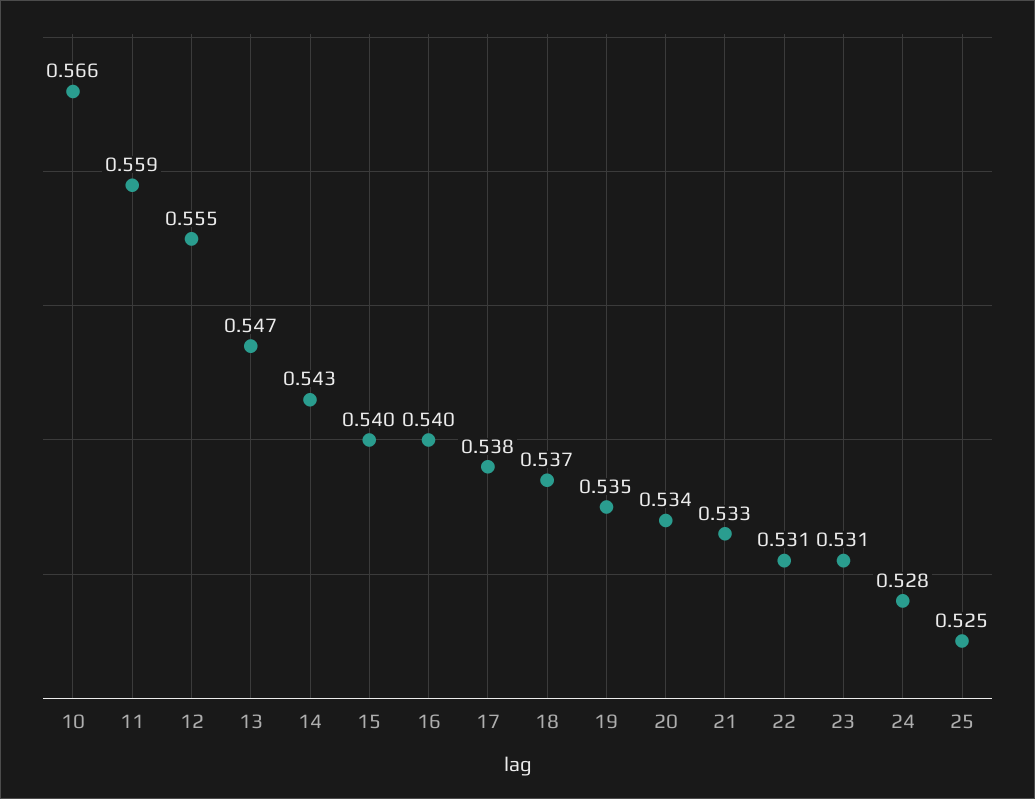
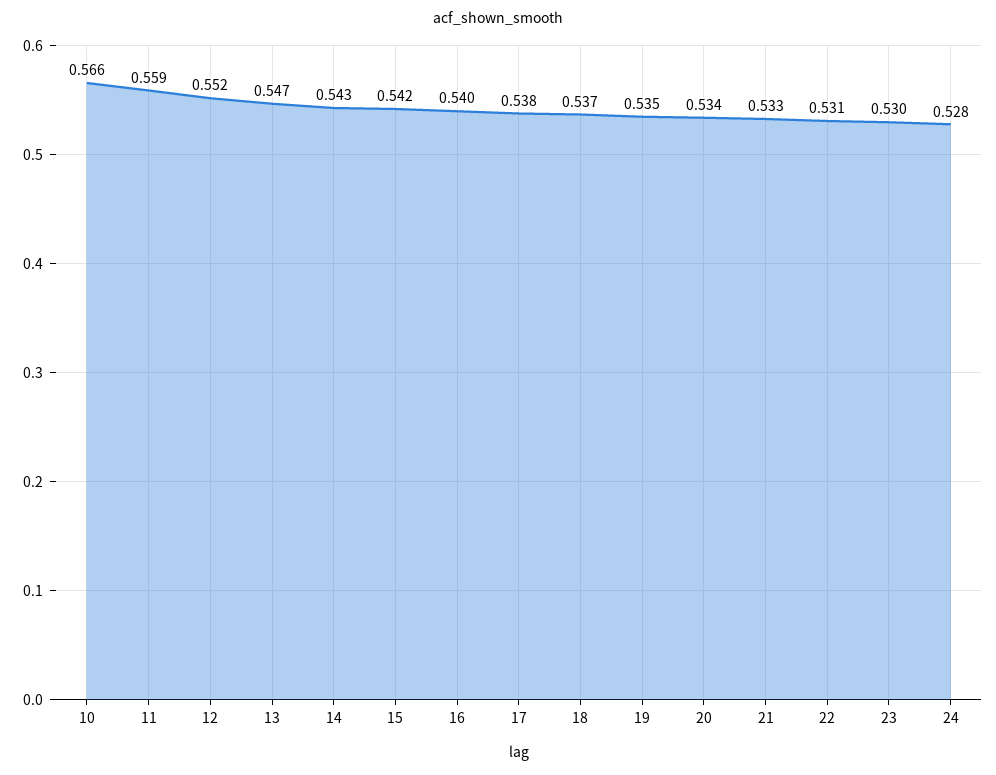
  {
    "10": 0.566,
    "11": 0.559,
-   "12": 0.555,
+   "12": 0.552,
    "13": 0.547,
    "14": 0.543,
-   "15": 0.54,
+   "15": 0.542,
    "16": 0.54,
    "17": 0.538,
    "18": 0.537,
    "19": 0.535,
    "20": 0.534,
    "21": 0.533,
    "22": 0.531,
-   "23": 0.531,
+   "23": 0.53,
-   "24": 0.528,
+   "24": 0.528
-   "25": 0.525
  }

